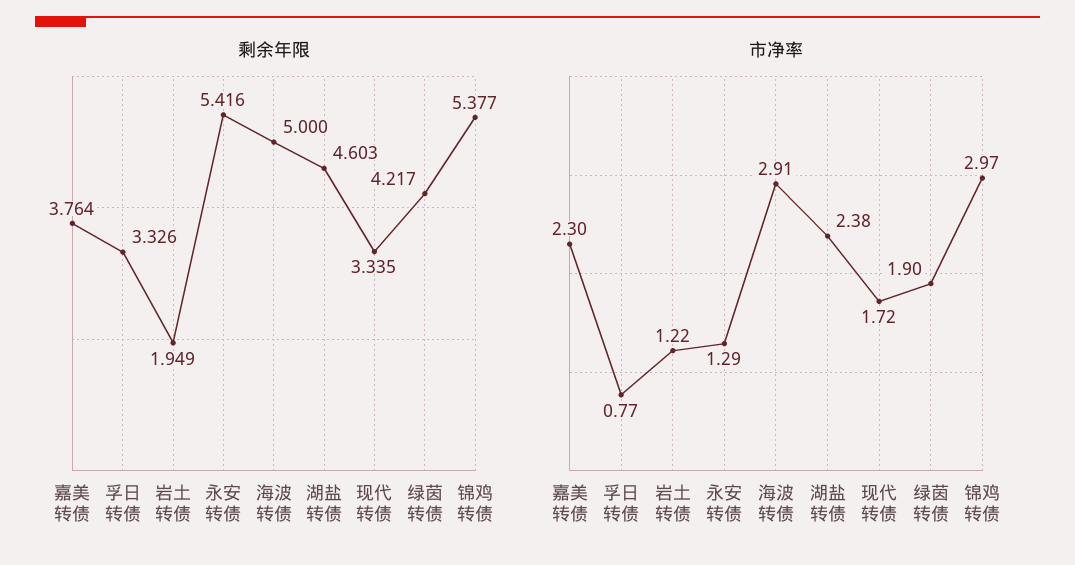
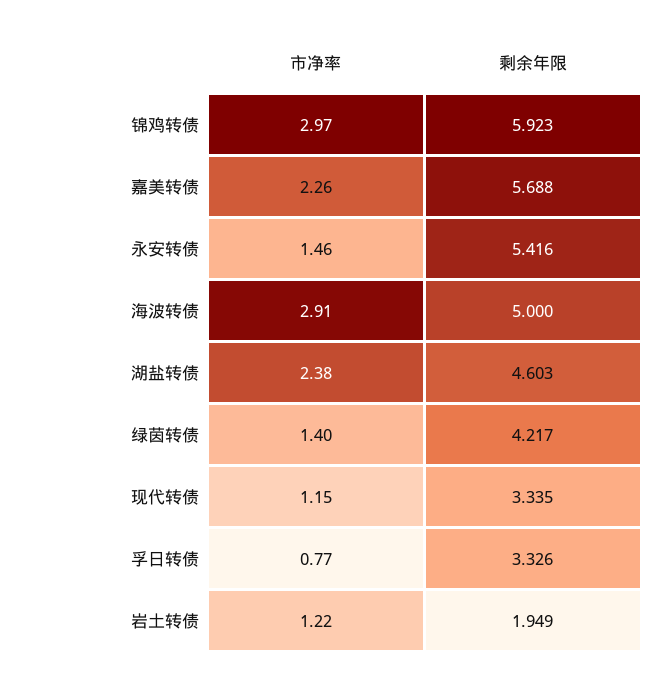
  {
    "剩余年限": {
-     "嘉美转债": 3.764,
+     "嘉美转债": 5.688,
      "孚日转债": 3.326,
      "岩土转债": 1.949,
      "永安转债": 5.416,
      "海波转债": 5,
      "湖盐转债": 4.603,
      "现代转债": 3.335,
      "绿茵转债": 4.217,
-     "锦鸡转债": 5.377
+     "锦鸡转债": 5.923
    },
    "市净率": {
-     "嘉美转债": 2.3,
+     "嘉美转债": 2.26,
      "孚日转债": 0.77,
      "岩土转债": 1.22,
-     "永安转债": 1.29,
+     "永安转债": 1.46,
      "海波转债": 2.91,
      "湖盐转债": 2.38,
-     "现代转债": 1.72,
+     "现代转债": 1.15,
-     "绿茵转债": 1.9,
+     "绿茵转债": 1.4,
      "锦鸡转债": 2.97
    }
  }

